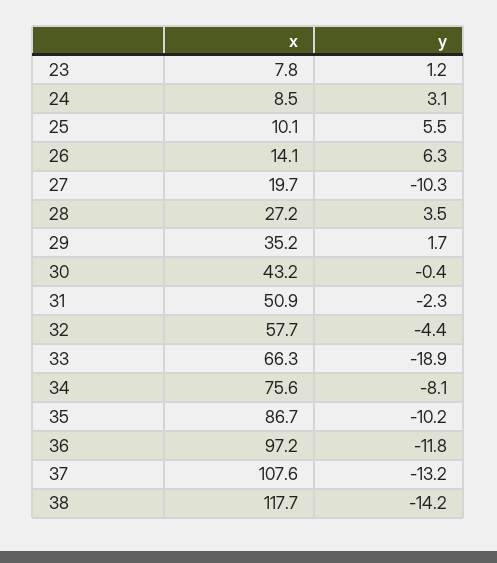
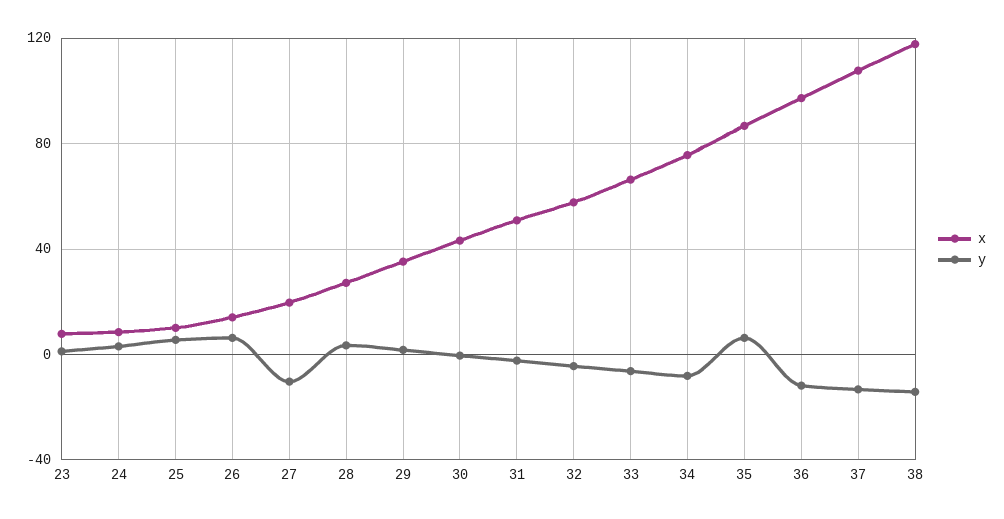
  {
    "x": {
      "23": 7.8,
      "24": 8.5,
      "25": 10.1,
      "26": 14.1,
      "27": 19.7,
      "28": 27.2,
      "29": 35.2,
      "30": 43.2,
      "31": 50.9,
      "32": 57.7,
      "33": 66.3,
      "34": 75.6,
      "35": 86.7,
      "36": 97.2,
      "37": 107.6,
      "38": 117.7
    },
    "y": {
      "23": 1.2,
      "24": 3.1,
      "25": 5.5,
      "26": 6.3,
      "27": -10.3,
      "28": 3.5,
      "29": 1.7,
      "30": -0.4,
      "31": -2.3,
      "32": -4.4,
-     "33": -18.9,
+     "33": -5,
      "34": -8.1,
-     "35": -10.2,
+     "35": 5,
      "36": -11.8,
      "37": -13.2,
      "38": -14.2
    }
  }

